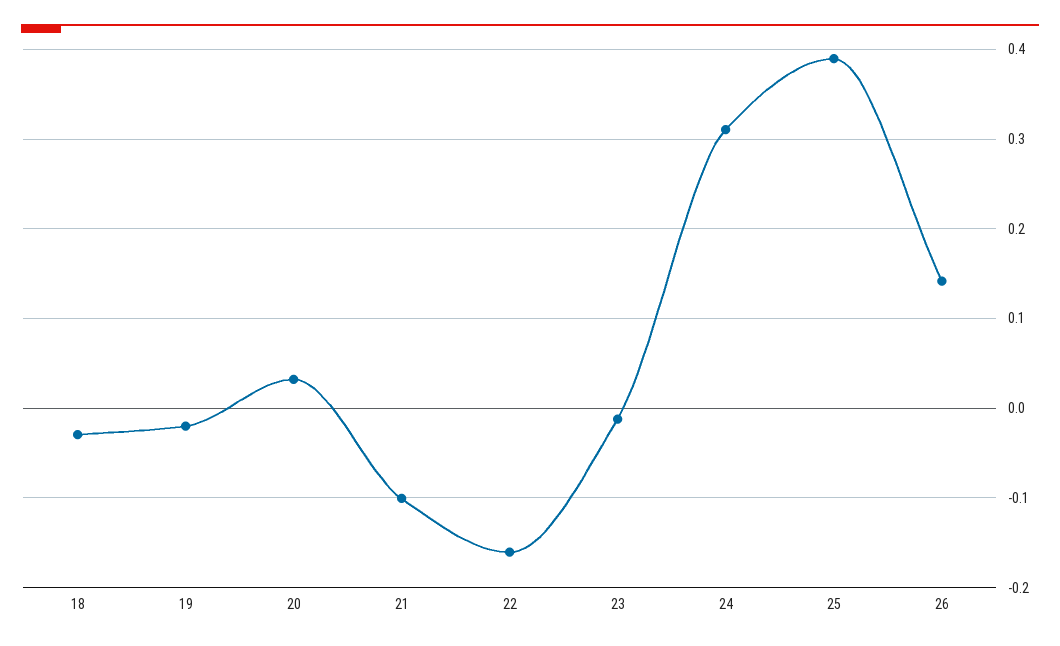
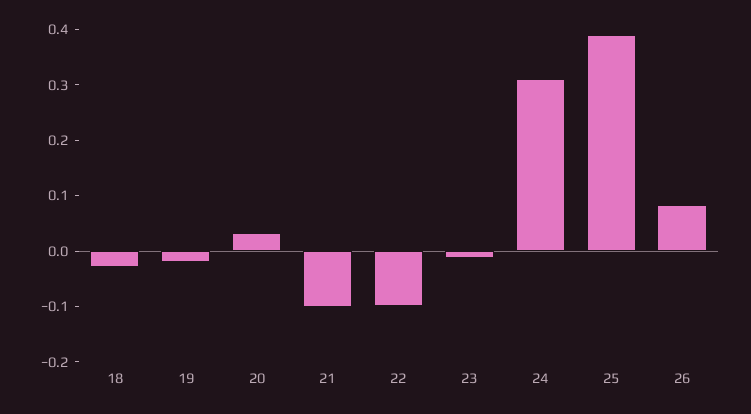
  {
    "18": -0.03,
    "19": -0.02,
    "20": 0.03,
    "21": -0.1,
-   "22": -0.16,
+   "22": -0.1,
    "23": -0.01,
    "24": 0.31,
    "25": 0.39,
-   "26": 0.14
+   "26": 0.08
  }

